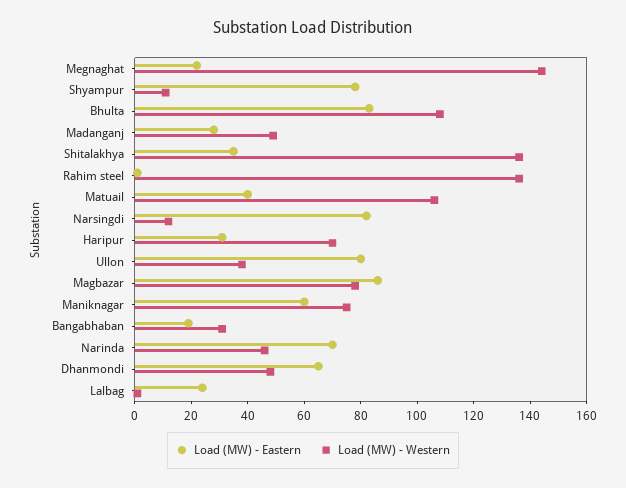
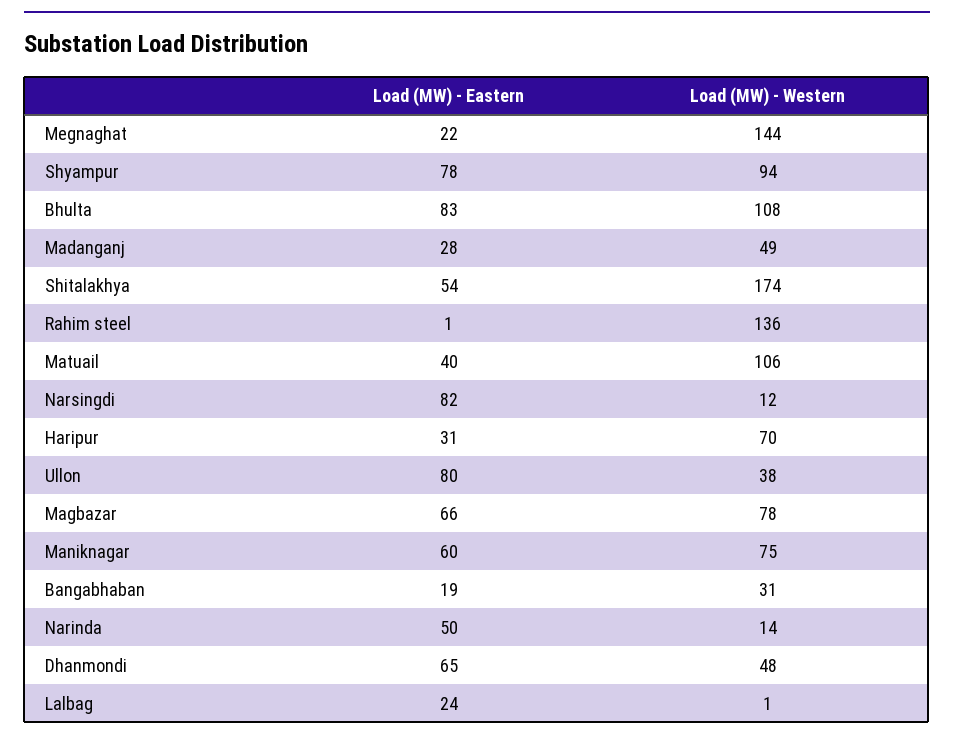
  {
    "Load (MW) - Eastern": {
      "Megnaghat": 22,
      "Shyampur": 78,
      "Bhulta": 83,
      "Madanganj": 28,
-     "Shitalakhya": 35,
+     "Shitalakhya": 54,
      "Rahim steel": 1,
      "Matuail": 40,
      "Narsingdi": 82,
      "Haripur": 31,
      "Ullon": 80,
-     "Magbazar": 85,
+     "Magbazar": 66,
      "Maniknagar": 60,
      "Bangabhaban": 19,
-     "Narinda": 70,
+     "Narinda": 50,
      "Dhanmondi": 65,
      "Lalbag": 24
    },
    "Load (MW) - Western": {
      "Megnaghat": 144,
-     "Shyampur": 10,
+     "Shyampur": 94,
      "Bhulta": 108,
      "Madanganj": 49,
-     "Shitalakhya": 135,
+     "Shitalakhya": 174,
      "Rahim steel": 136,
      "Matuail": 106,
      "Narsingdi": 12,
      "Haripur": 70,
      "Ullon": 38,
      "Magbazar": 78,
      "Maniknagar": 75,
      "Bangabhaban": 31,
-     "Narinda": 45,
+     "Narinda": 14,
      "Dhanmondi": 48,
      "Lalbag": 1
    }
  }

